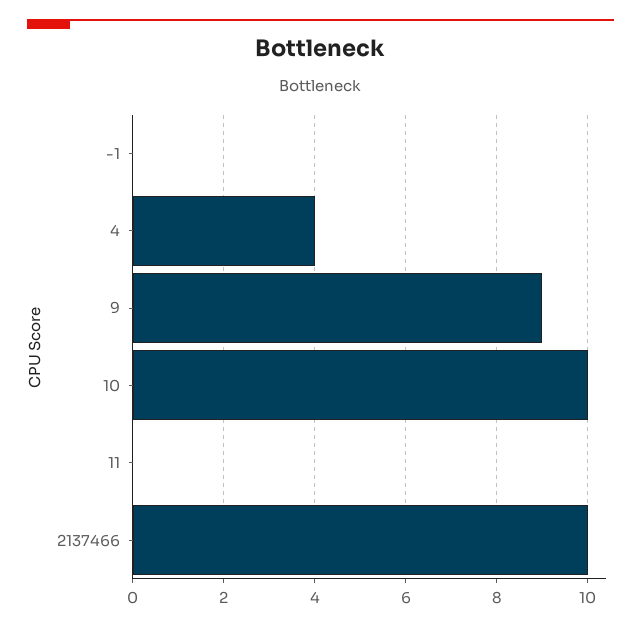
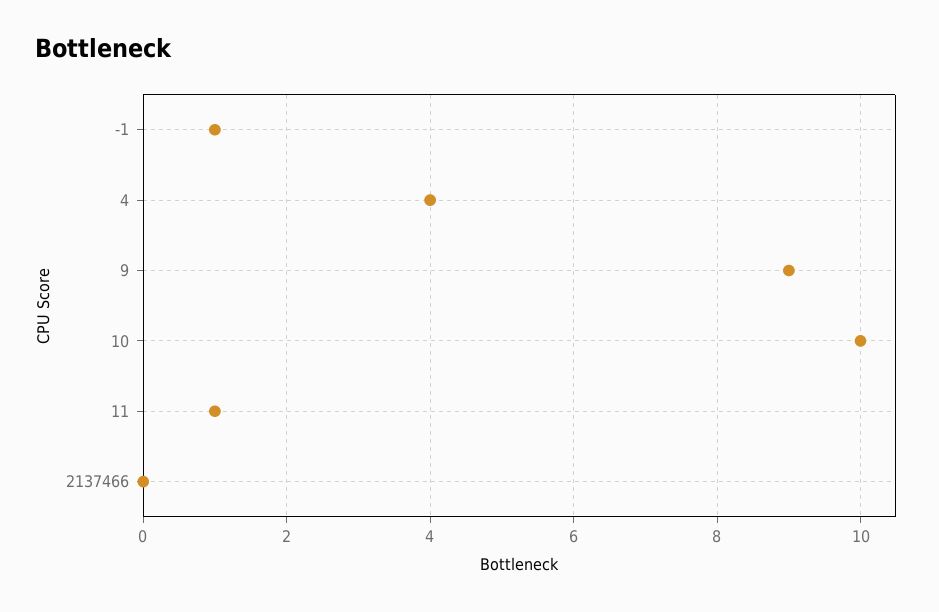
  {
-   "-1": 0,
+   "-1": 1,
    "4": 4,
    "9": 9,
    "10": 10,
-   "11": 0,
+   "11": 1,
-   "2137466": 10
+   "2137466": 0
  }

